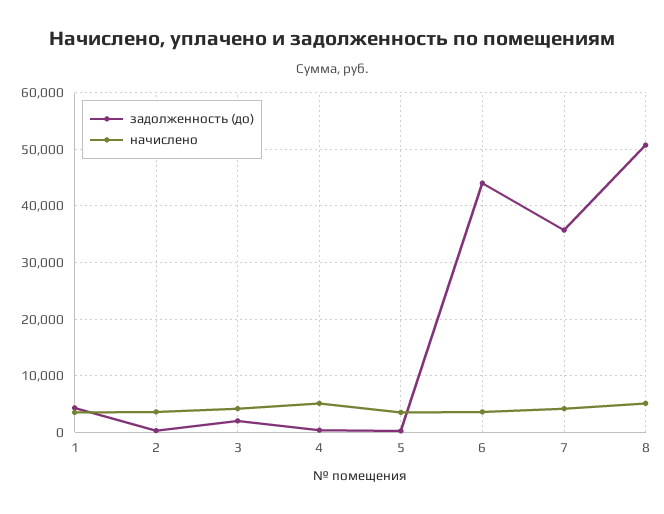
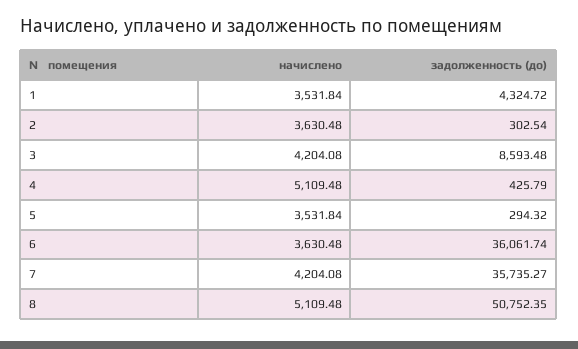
  {
    "задолженность (до)": {
      "1": 4324.72,
      "2": 302.54,
-     "3": 2000,
+     "3": 8593.48,
      "4": 425.79,
      "5": 294.32,
-     "6": 44000,
+     "6": 36061.74,
      "7": 35735.27,
      "8": 50752.35
    },
    "начислено": {
      "1": 3531.84,
      "2": 3630.48,
      "3": 4204.08,
      "4": 5109.48,
      "5": 3531.84,
      "6": 3630.48,
      "7": 4204.08,
      "8": 5109.48
    }
  }

